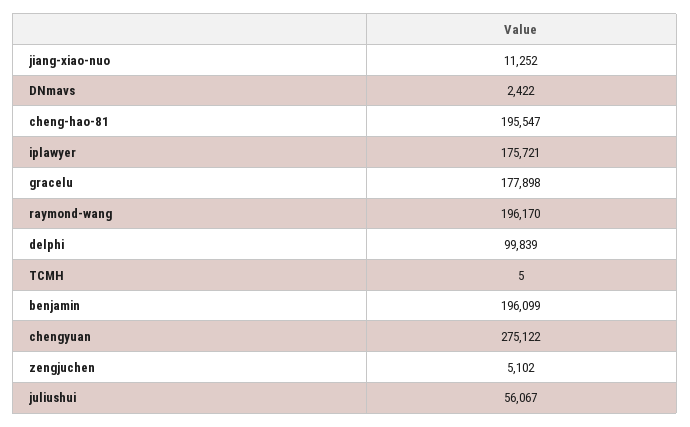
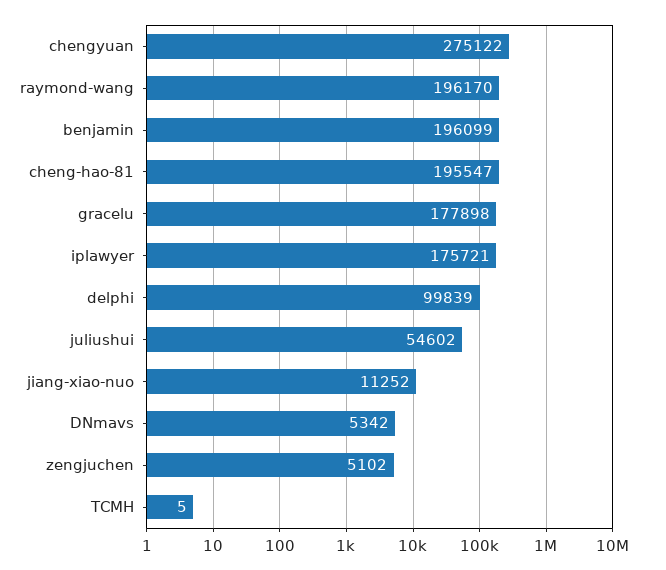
  {
    "jiang-xiao-nuo": 11252,
-   "DNmavs": 2422,
+   "DNmavs": 5342,
    "cheng-hao-81": 195547,
    "iplawyer": 175721,
    "gracelu": 177898,
    "raymond-wang": 196170,
    "delphi": 99839,
    "TCMH": 5,
    "benjamin": 196099,
    "chengyuan": 275122,
    "zengjuchen": 5102,
-   "juliushui": 56067
+   "juliushui": 54602
  }

